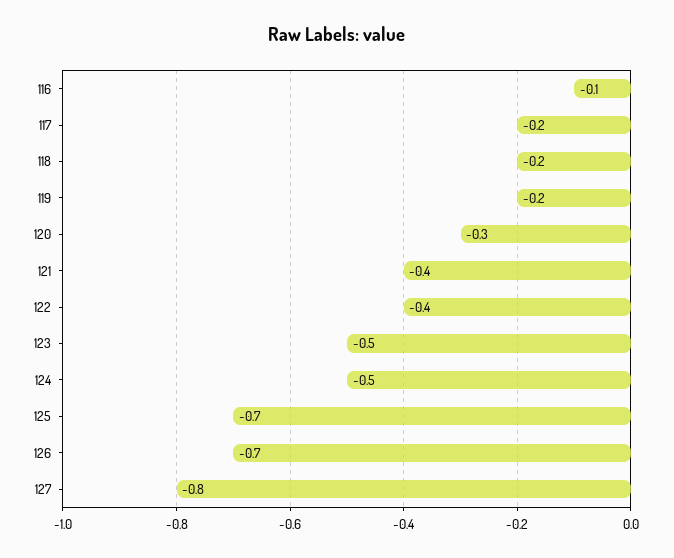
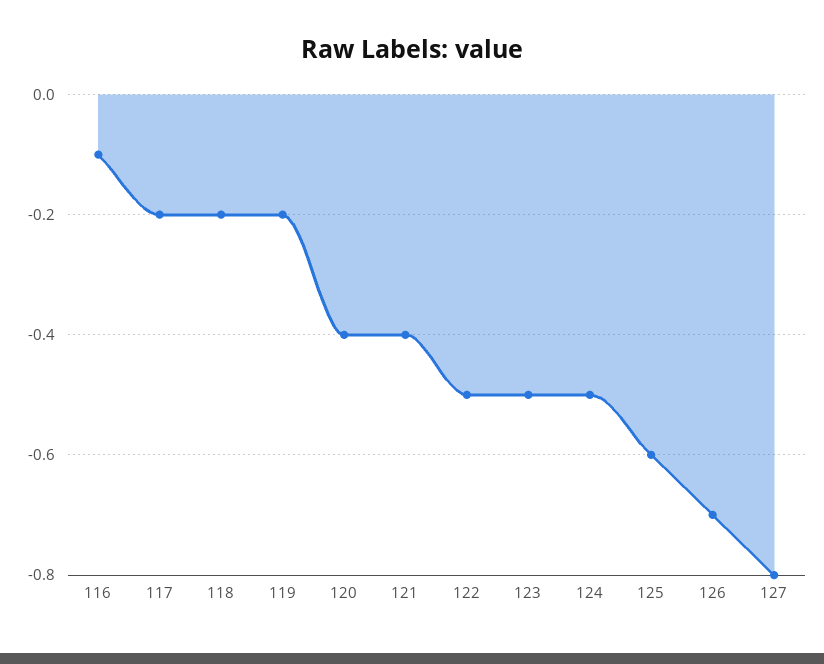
  {
    "116": -0.1,
    "117": -0.2,
    "118": -0.2,
    "119": -0.2,
-   "120": -0.3,
+   "120": -0.4,
    "121": -0.4,
-   "122": -0.4,
+   "122": -0.5,
    "123": -0.5,
    "124": -0.5,
-   "125": -0.7,
+   "125": -0.6,
    "126": -0.7,
    "127": -0.8
  }

